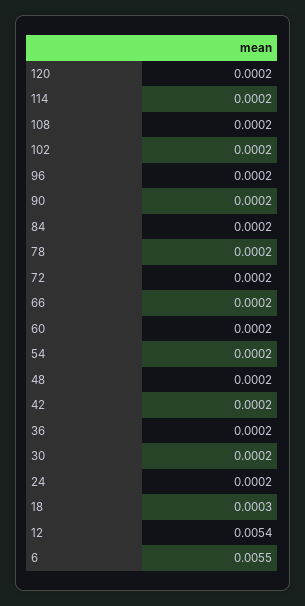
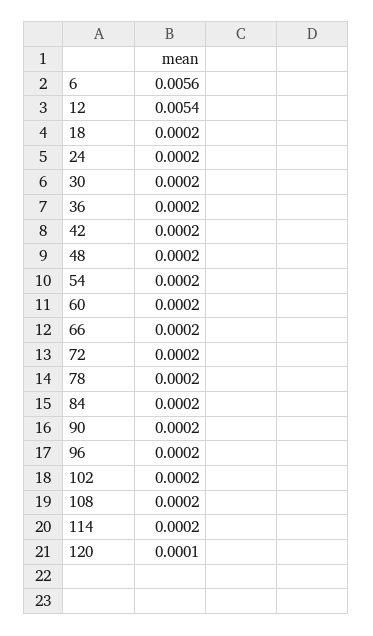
  {
-   "120": 0.0002,
+   "120": 0.0001,
    "114": 0.0002,
    "108": 0.0002,
    "102": 0.0002,
    "96": 0.0002,
    "90": 0.0002,
    "84": 0.0002,
    "78": 0.0002,
    "72": 0.0002,
    "66": 0.0002,
    "60": 0.0002,
    "54": 0.0002,
    "48": 0.0002,
    "42": 0.0002,
    "36": 0.0002,
    "30": 0.0002,
    "24": 0.0002,
-   "18": 0.0003,
+   "18": 0.0002,
    "12": 0.0054,
-   "6": 0.0055
+   "6": 0.0056
  }

